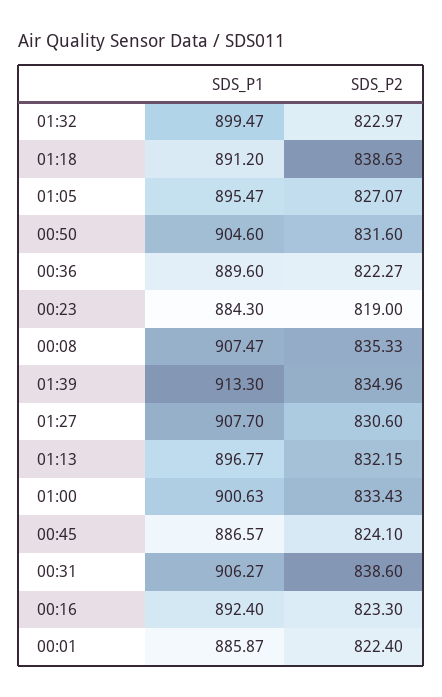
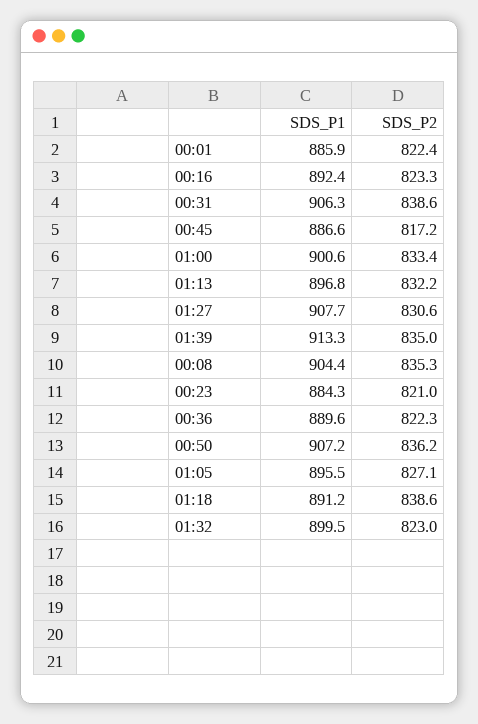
  {
    "SDS_P1": {
      "01:32": 899.47,
      "01:18": 891.2,
      "01:05": 895.47,
-     "00:50": 904.6,
+     "00:50": 907.2,
      "00:36": 889.6,
      "00:23": 884.3,
-     "00:08": 907.47,
+     "00:08": 904.4,
      "01:39": 913.3,
      "01:27": 907.7,
      "01:13": 896.77,
      "01:00": 900.63,
      "00:45": 886.57,
      "00:31": 906.27,
      "00:16": 892.4,
      "00:01": 885.87
    },
    "SDS_P2": {
      "01:32": 822.97,
      "01:18": 838.63,
      "01:05": 827.07,
-     "00:50": 831.6,
+     "00:50": 836.2,
      "00:36": 822.27,
-     "00:23": 819,
+     "00:23": 821,
      "00:08": 835.33,
      "01:39": 834.96,
      "01:27": 830.6,
      "01:13": 832.15,
      "01:00": 833.43,
-     "00:45": 824.1,
+     "00:45": 817.2,
      "00:31": 838.6,
      "00:16": 823.3,
      "00:01": 822.4
    }
  }

